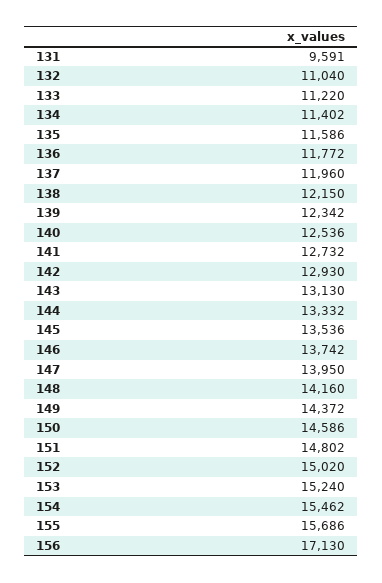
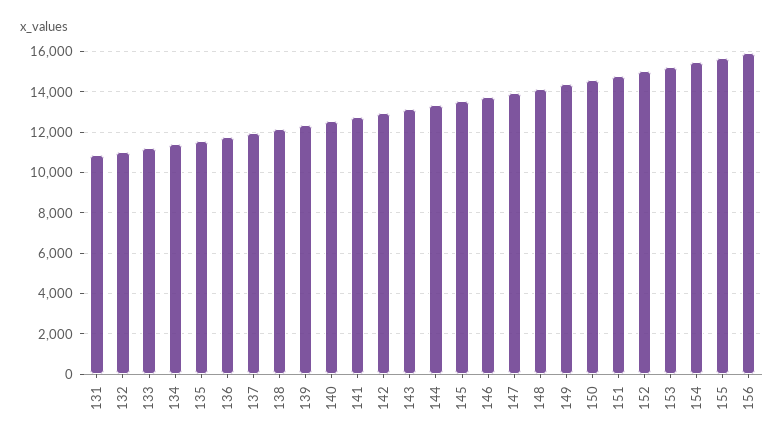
  {
-   "131": 9591,
+   "131": 11000,
    "132": 11040,
    "133": 11220,
    "134": 11402,
    "135": 11586,
    "136": 11772,
    "137": 11960,
    "138": 12150,
    "139": 12342,
    "140": 12536,
    "141": 12732,
    "142": 12930,
    "143": 13130,
    "144": 13332,
    "145": 13536,
    "146": 13742,
    "147": 13950,
    "148": 14160,
    "149": 14372,
    "150": 14586,
    "151": 14802,
    "152": 15020,
    "153": 15240,
    "154": 15462,
    "155": 15686,
-   "156": 17130
+   "156": 16000
  }

